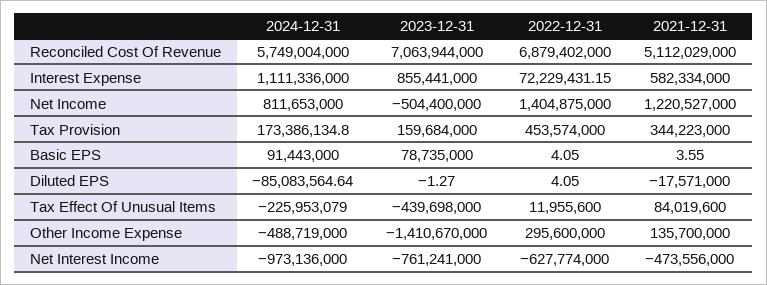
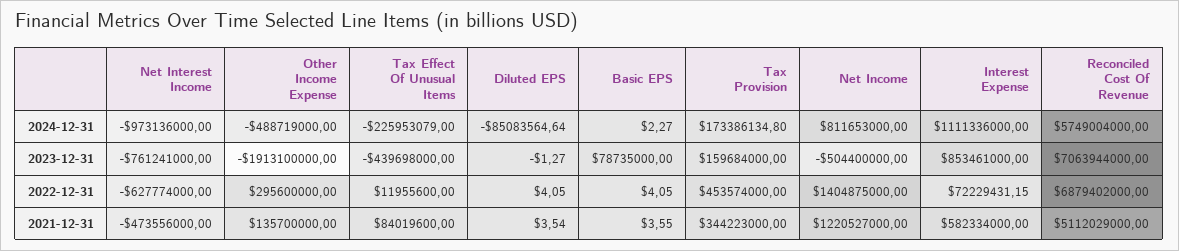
  {
    "2024-12-31": {
      "Reconciled Cost Of Revenue": 5749004000,
      "Interest Expense": 1111336000,
      "Net Income": 811653000,
      "Tax Provision": 173386134.8,
-     "Basic EPS": 91443000,
+     "Basic EPS": 2.27,
      "Diluted EPS": -85083564.64,
      "Tax Effect Of Unusual Items": -225953079,
      "Other Income Expense": -488719000,
      "Net Interest Income": -973136000
    },
    "2023-12-31": {
      "Reconciled Cost Of Revenue": 7063944000,
-     "Interest Expense": 855441000,
+     "Interest Expense": 853461000,
      "Net Income": -504400000,
      "Tax Provision": 159684000,
      "Basic EPS": 78735000,
      "Diluted EPS": -1.27,
      "Tax Effect Of Unusual Items": -439698000,
-     "Other Income Expense": -1410670000,
+     "Other Income Expense": -1913100000,
      "Net Interest Income": -761241000
    },
    "2022-12-31": {
      "Reconciled Cost Of Revenue": 6879402000,
      "Interest Expense": 72229431.15,
      "Net Income": 1404875000,
      "Tax Provision": 453574000,
      "Basic EPS": 4.05,
      "Diluted EPS": 4.05,
      "Tax Effect Of Unusual Items": 11955600,
      "Other Income Expense": 295600000,
      "Net Interest Income": -627774000
    },
    "2021-12-31": {
      "Reconciled Cost Of Revenue": 5112029000,
      "Interest Expense": 582334000,
      "Net Income": 1220527000,
      "Tax Provision": 344223000,
      "Basic EPS": 3.55,
-     "Diluted EPS": -17571000,
+     "Diluted EPS": 3.54,
      "Tax Effect Of Unusual Items": 84019600,
      "Other Income Expense": 135700000,
      "Net Interest Income": -473556000
    }
  }

